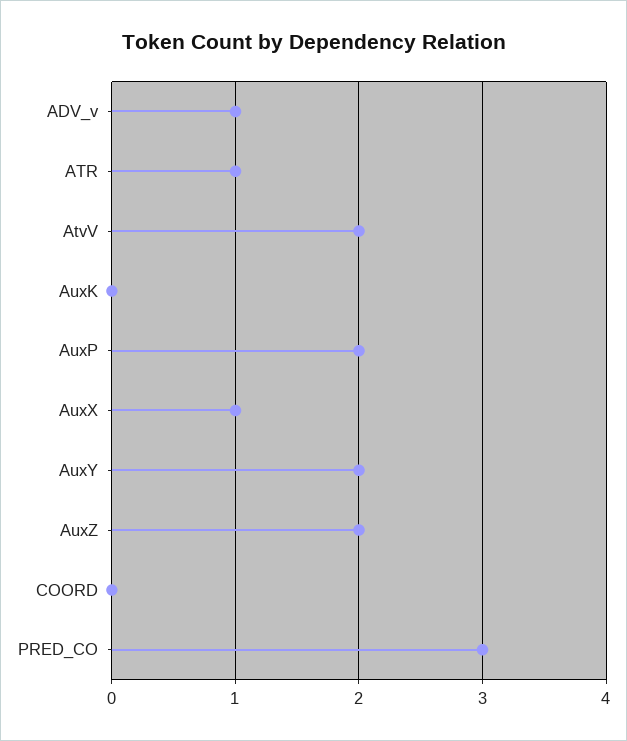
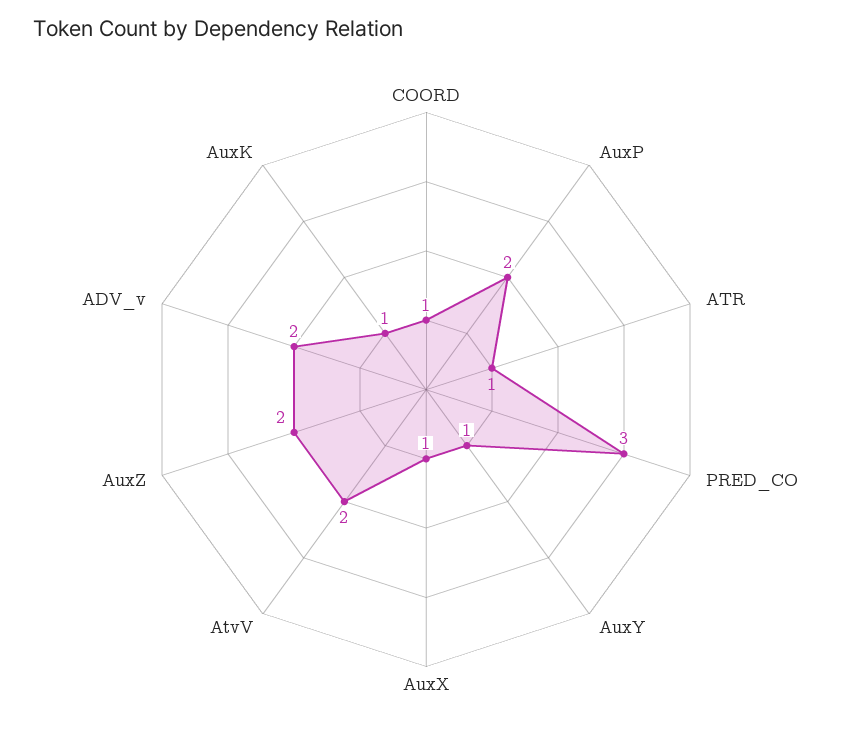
  {
-   "ADV_v": 1,
+   "ADV_v": 2,
    "ATR": 1,
    "AtvV": 2,
-   "AuxK": 0,
+   "AuxK": 1,
    "AuxP": 2,
    "AuxX": 1,
-   "AuxY": 2,
+   "AuxY": 1,
    "AuxZ": 2,
-   "COORD": 0,
+   "COORD": 1,
    "PRED_CO": 3
  }

